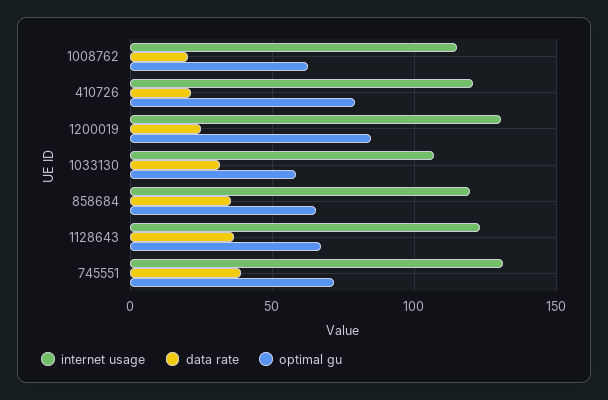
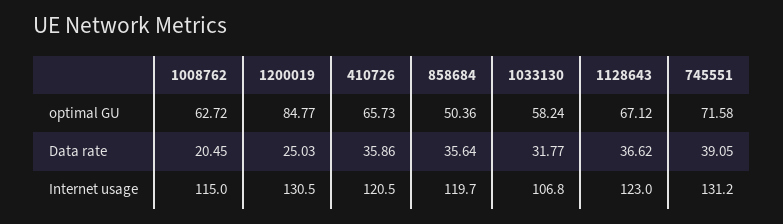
  {
    "internet usage": {
      "1008762": 115,
      "410726": 120.5,
      "1200019": 130.5,
      "1033130": 106.8,
      "858684": 119.7,
      "1128643": 123,
      "745551": 131.2
    },
    "data rate": {
      "1008762": 20.45,
-     "410726": 20,
+     "410726": 35.86,
      "1200019": 25.03,
      "1033130": 31.77,
      "858684": 35.64,
      "1128643": 36.62,
      "745551": 39.05
    },
    "optimal gu": {
      "1008762": 62.72,
-     "410726": 80,
+     "410726": 65.73,
      "1200019": 84.77,
      "1033130": 58.24,
-     "858684": 65,
+     "858684": 50.36,
      "1128643": 67.12,
      "745551": 71.58
    }
  }

